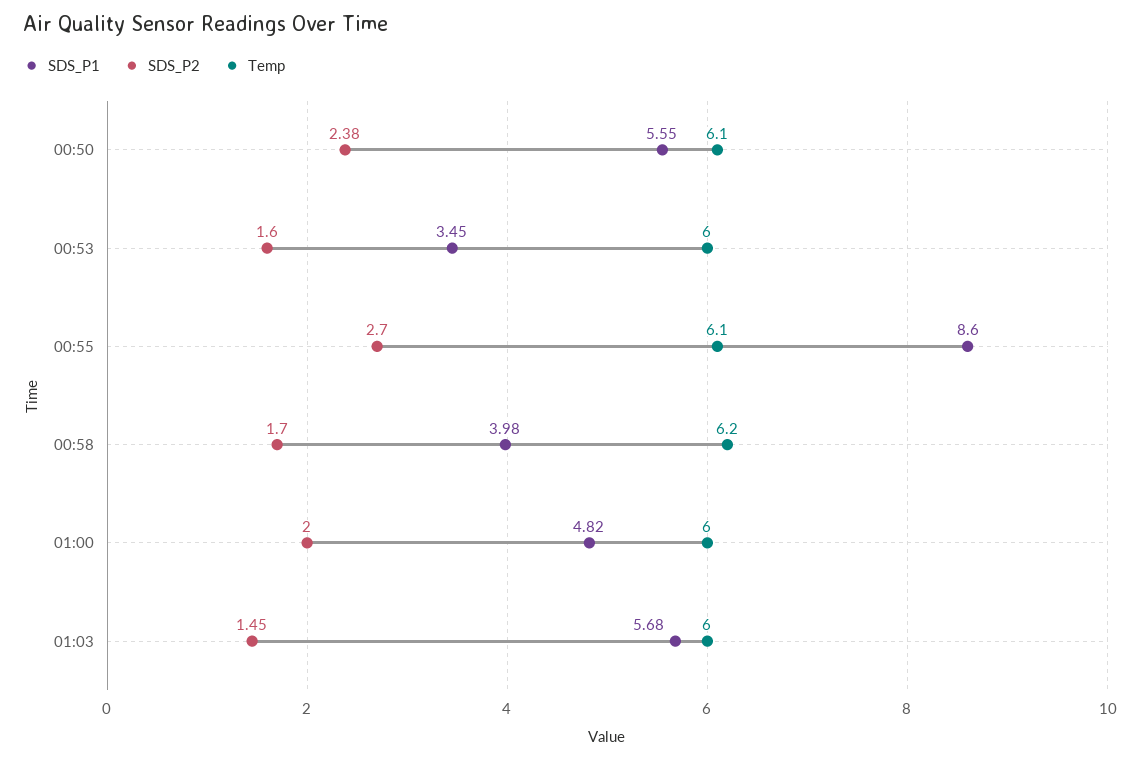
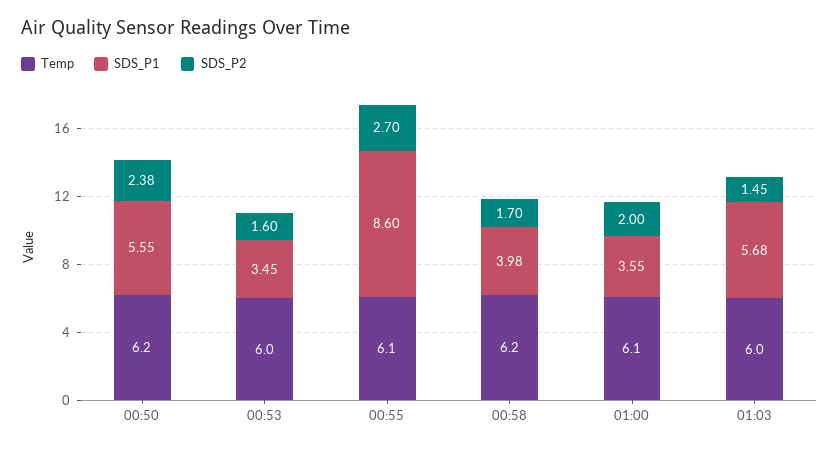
  {
    "SDS_P1": {
      "00:50": 5.55,
      "00:53": 3.45,
      "00:55": 8.6,
      "00:58": 3.98,
-     "01:00": 4.82,
+     "01:00": 3.55,
      "01:03": 5.68
    },
    "SDS_P2": {
      "00:50": 2.38,
      "00:53": 1.6,
      "00:55": 2.7,
      "00:58": 1.7,
      "01:00": 2,
      "01:03": 1.45
    },
    "Temp": {
-     "00:50": 6.1,
+     "00:50": 6.2,
      "00:53": 6,
      "00:55": 6.1,
      "00:58": 6.2,
-     "01:00": 6,
+     "01:00": 6.1,
      "01:03": 6
    }
  }

